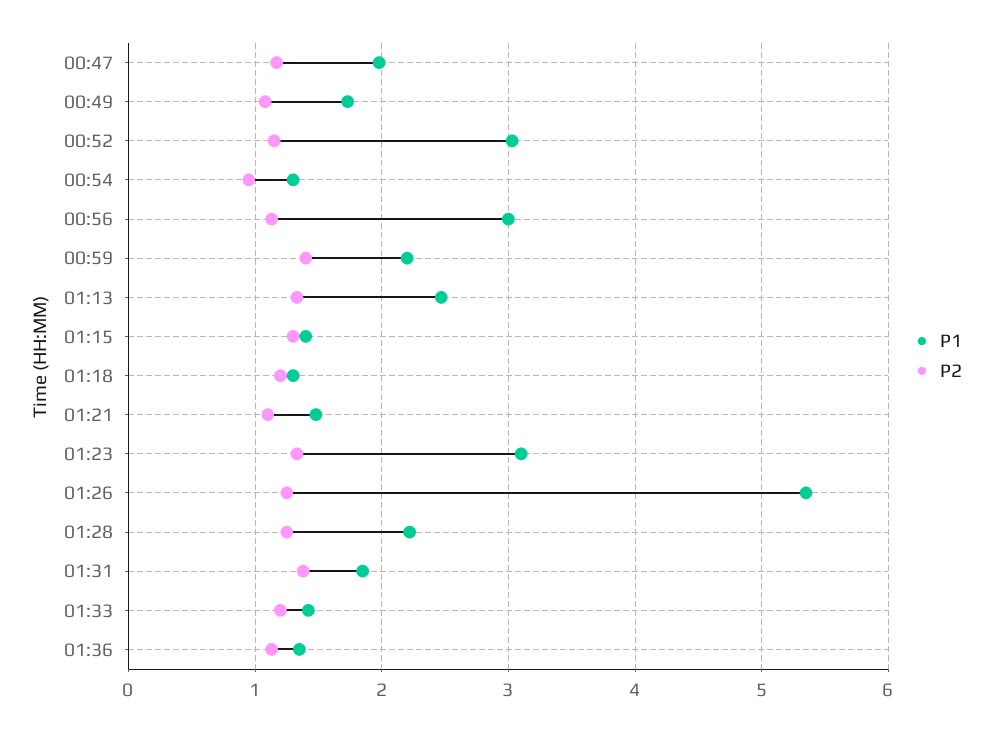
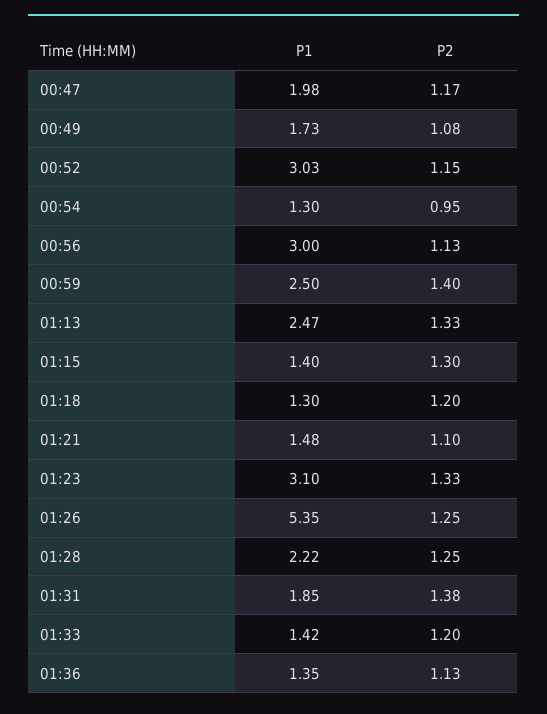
  {
    "P1": {
      "00:47": 1.98,
      "00:49": 1.73,
      "00:52": 3.03,
      "00:54": 1.3,
      "00:56": 3,
-     "00:59": 2.2,
+     "00:59": 2.5,
      "01:13": 2.47,
      "01:15": 1.4,
      "01:18": 1.3,
      "01:21": 1.48,
      "01:23": 3.1,
      "01:26": 5.35,
      "01:28": 2.22,
      "01:31": 1.85,
      "01:33": 1.42,
      "01:36": 1.35
    },
    "P2": {
      "00:47": 1.17,
      "00:49": 1.08,
      "00:52": 1.15,
      "00:54": 0.95,
      "00:56": 1.13,
      "00:59": 1.4,
      "01:13": 1.33,
      "01:15": 1.3,
      "01:18": 1.2,
      "01:21": 1.1,
      "01:23": 1.33,
      "01:26": 1.25,
      "01:28": 1.25,
      "01:31": 1.38,
      "01:33": 1.2,
      "01:36": 1.13
    }
  }

